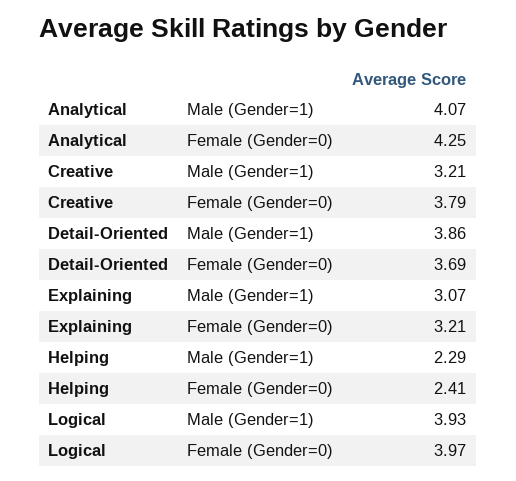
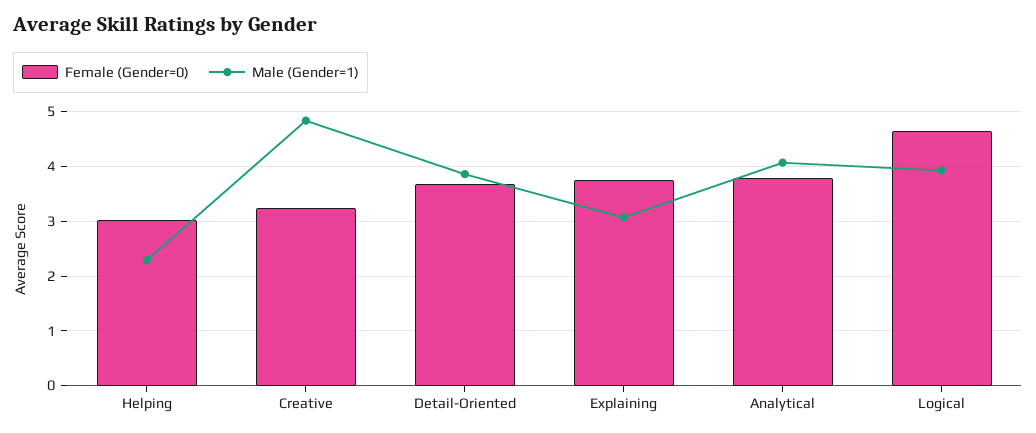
  {
    "Male (Gender=1)": {
      "Analytical": 4.07,
-     "Creative": 3.21,
+     "Creative": 4.8,
      "Detail-Oriented": 3.86,
      "Explaining": 3.07,
      "Helping": 2.29,
      "Logical": 3.93
    },
    "Female (Gender=0)": {
-     "Analytical": 4.25,
+     "Analytical": 3.8,
-     "Creative": 3.79,
+     "Creative": 3.2,
      "Detail-Oriented": 3.69,
-     "Explaining": 3.21,
+     "Explaining": 3.8,
-     "Helping": 2.41,
+     "Helping": 3,
-     "Logical": 3.97
+     "Logical": 4.6
    }
  }

